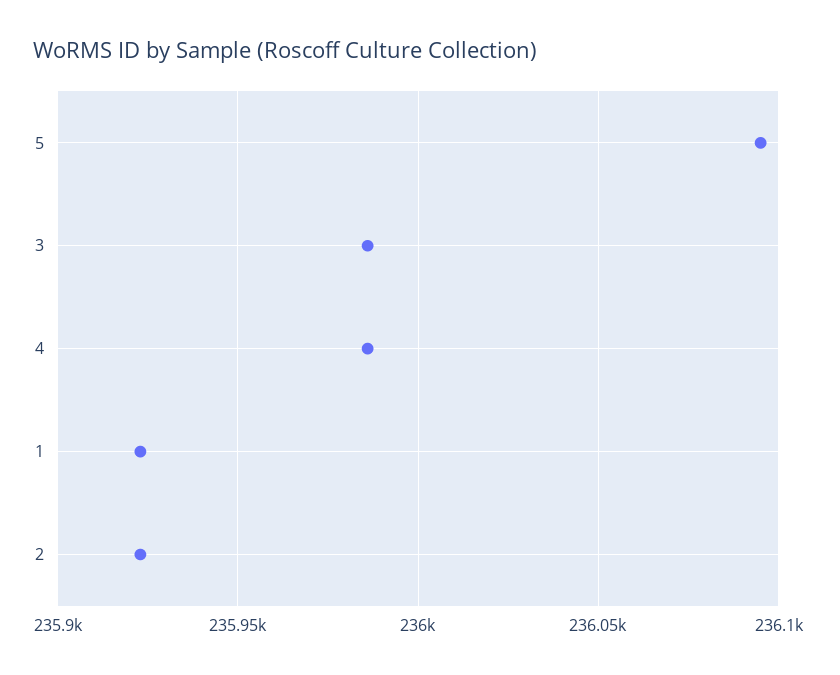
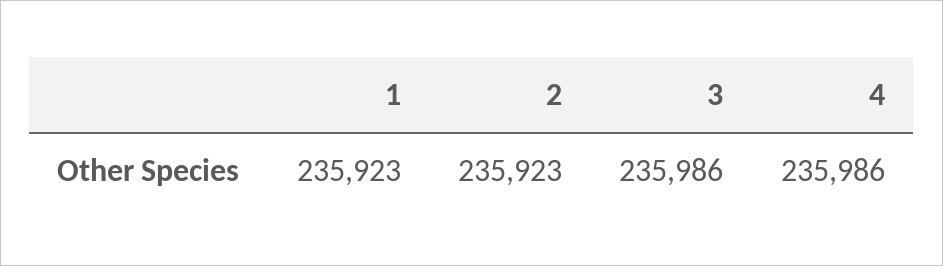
  {
-   "5": 236095,
    "3": 235986,
    "4": 235986,
    "1": 235923,
    "2": 235923
  }

